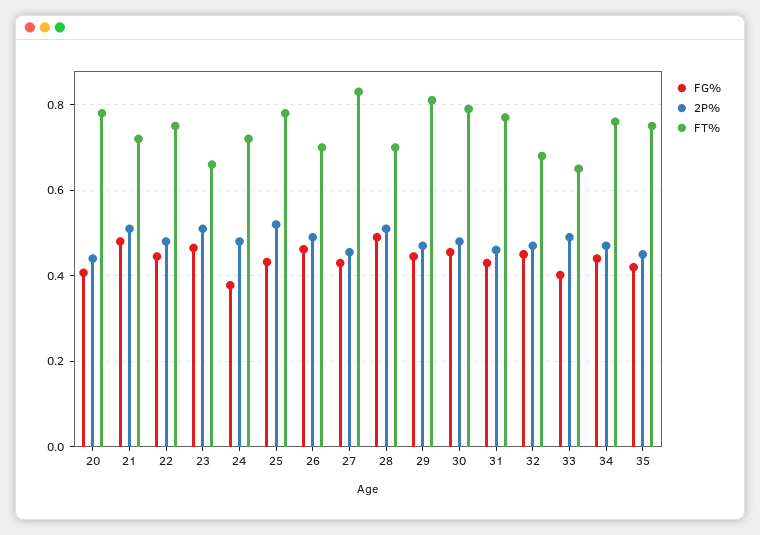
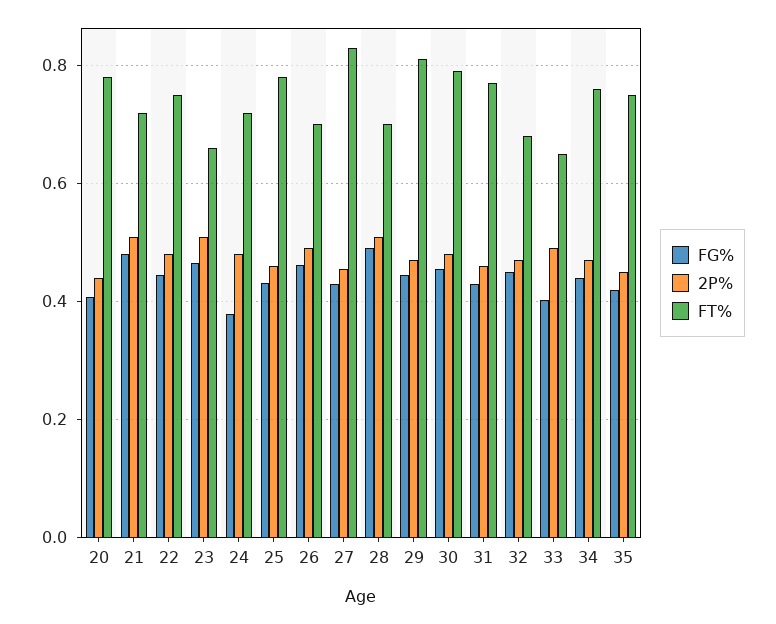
  {
    "FG%": {
      "20": 0.4,
      "21": 0.48,
      "22": 0.44,
      "23": 0.46,
      "24": 0.38,
      "25": 0.44,
      "26": 0.46,
      "27": 0.44,
      "28": 0.5,
      "29": 0.44,
      "30": 0.46,
      "31": 0.44,
      "32": 0.46,
      "33": 0.4,
      "34": 0.44,
      "35": 0.42
    },
    "2P%": {
      "20": 0.44,
      "21": 0.52,
      "22": 0.48,
      "23": 0.52,
      "24": 0.48,
-     "25": 0.52,
+     "25": 0.46,
      "26": 0.5,
      "27": 0.46,
      "28": 0.52,
      "29": 0.48,
      "30": 0.48,
      "31": 0.46,
      "32": 0.48,
      "33": 0.5,
      "34": 0.48,
      "35": 0.46
    },
    "FT%": {
      "20": 0.78,
      "21": 0.72,
      "22": 0.76,
      "23": 0.66,
      "24": 0.72,
      "25": 0.78,
      "26": 0.7,
      "27": 0.84,
      "28": 0.7,
      "29": 0.82,
      "30": 0.8,
      "31": 0.78,
      "32": 0.68,
      "33": 0.66,
      "34": 0.76,
      "35": 0.76
    }
  }

